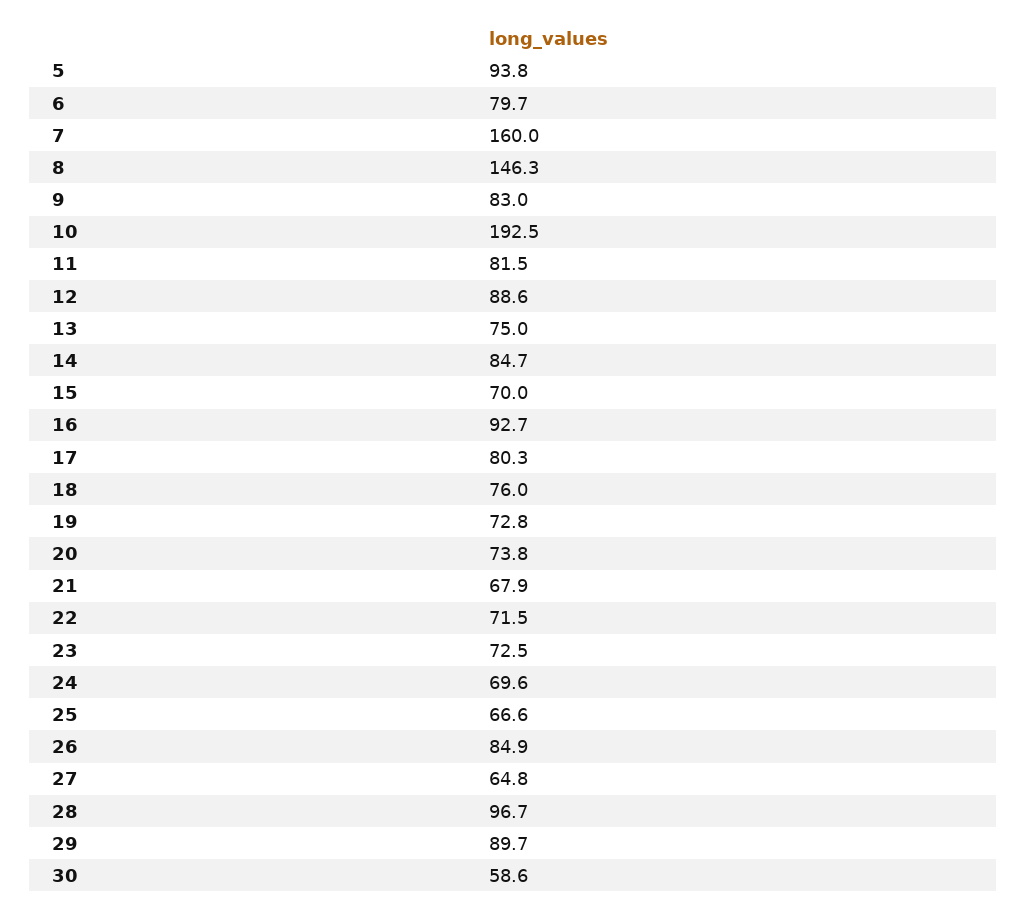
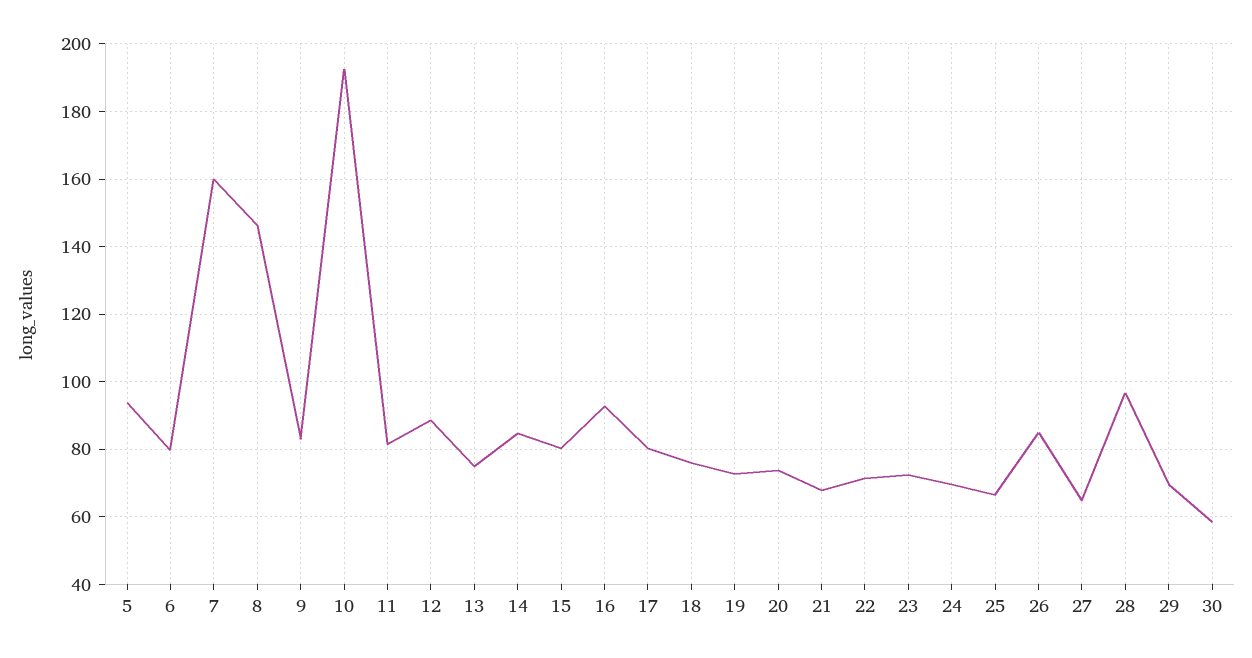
  {
    "5": 93.8,
    "6": 79.7,
    "7": 160,
    "8": 146.3,
    "9": 83,
    "10": 192.5,
    "11": 81.5,
    "12": 88.6,
    "13": 75,
    "14": 84.7,
-   "15": 70,
+   "15": 80,
    "16": 92.7,
    "17": 80.3,
    "18": 76,
    "19": 72.8,
    "20": 73.8,
    "21": 67.9,
    "22": 71.5,
    "23": 72.5,
    "24": 69.6,
    "25": 66.6,
    "26": 84.9,
    "27": 64.8,
    "28": 96.7,
-   "29": 89.7,
+   "29": 70,
    "30": 58.6
  }

